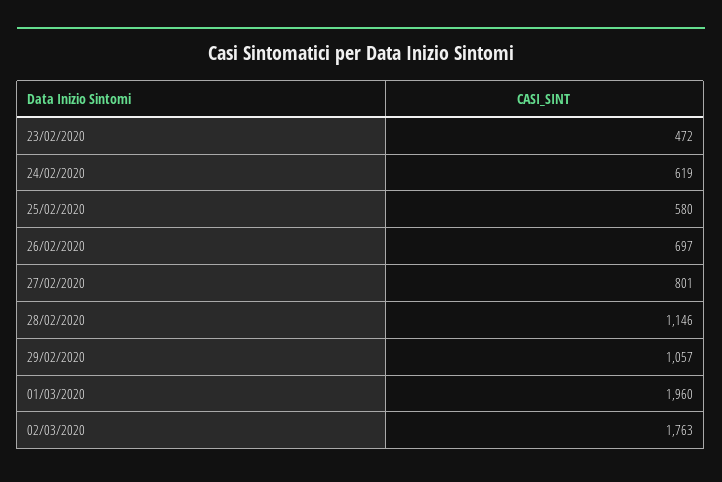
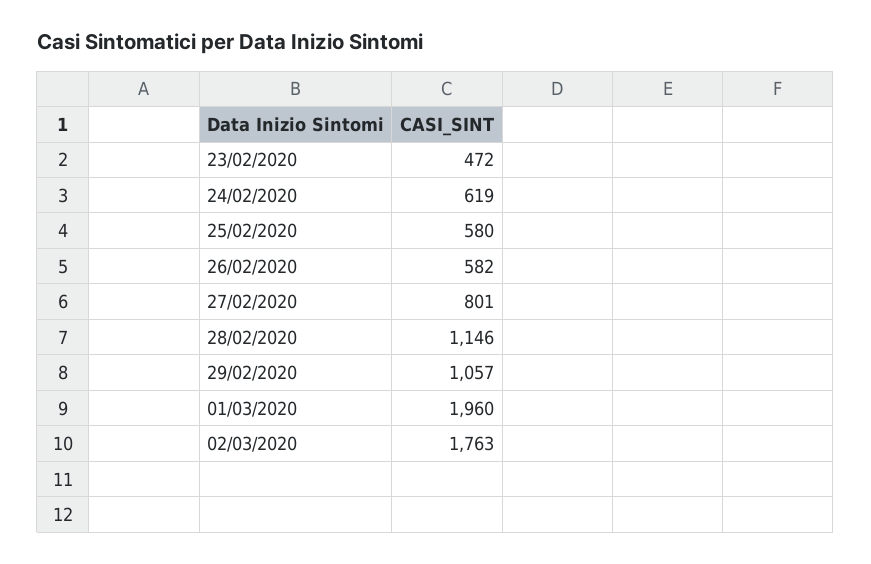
  {
    "23/02/2020": 472,
    "24/02/2020": 619,
    "25/02/2020": 580,
-   "26/02/2020": 697,
+   "26/02/2020": 582,
    "27/02/2020": 801,
    "28/02/2020": 1146,
    "29/02/2020": 1057,
    "01/03/2020": 1960,
    "02/03/2020": 1763
  }

